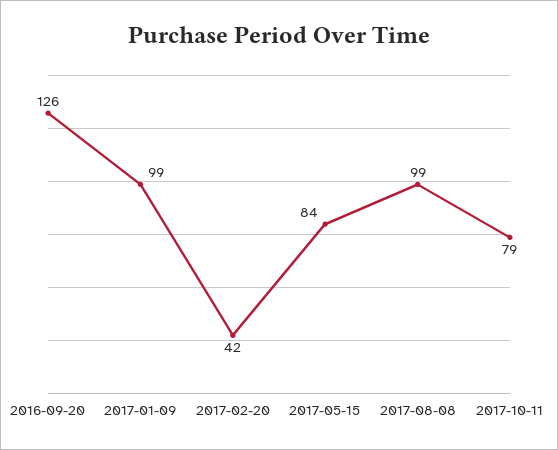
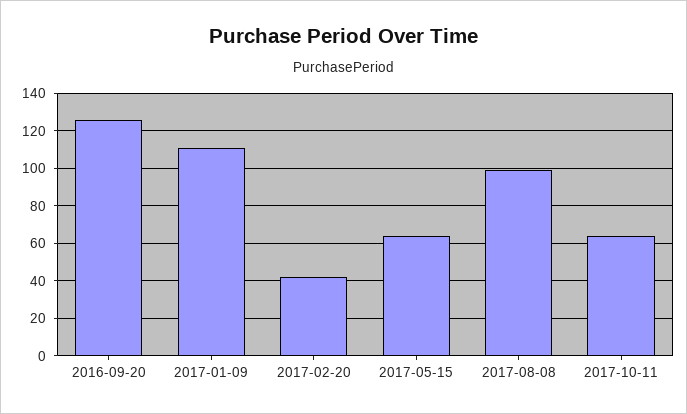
  {
    "2016-09-20": 126,
-   "2017-01-09": 99,
+   "2017-01-09": 110,
    "2017-02-20": 42,
-   "2017-05-15": 84,
+   "2017-05-15": 65,
    "2017-08-08": 99,
-   "2017-10-11": 79
+   "2017-10-11": 65
  }

